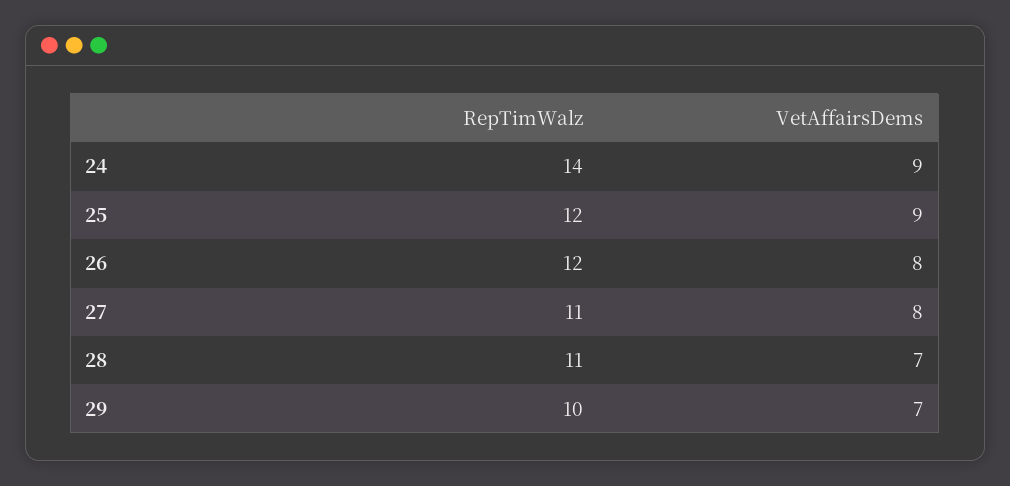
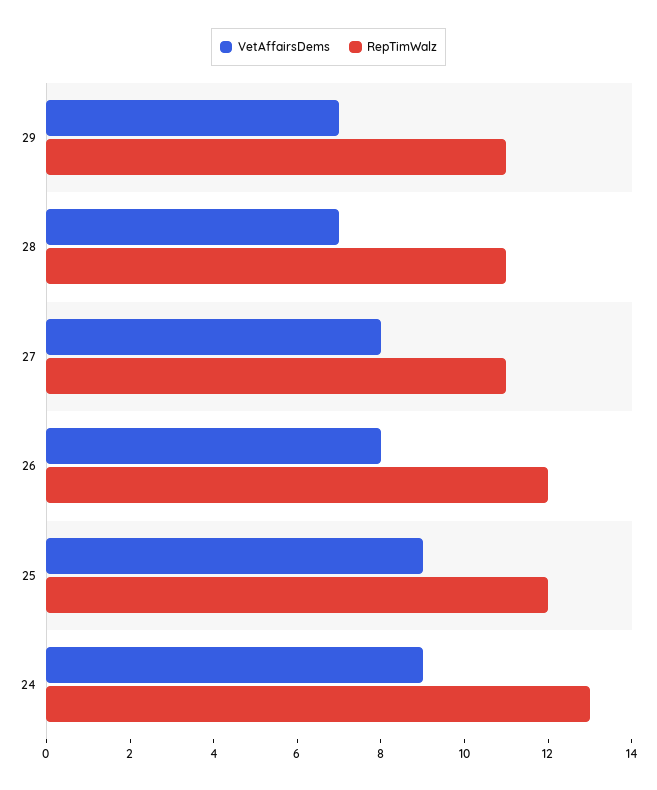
  {
    "RepTimWalz": {
-     "24": 14,
+     "24": 13,
      "25": 12,
      "26": 12,
      "27": 11,
      "28": 11,
-     "29": 10
+     "29": 11
    },
    "VetAffairsDems": {
      "24": 9,
      "25": 9,
      "26": 8,
      "27": 8,
      "28": 7,
      "29": 7
    }
  }

